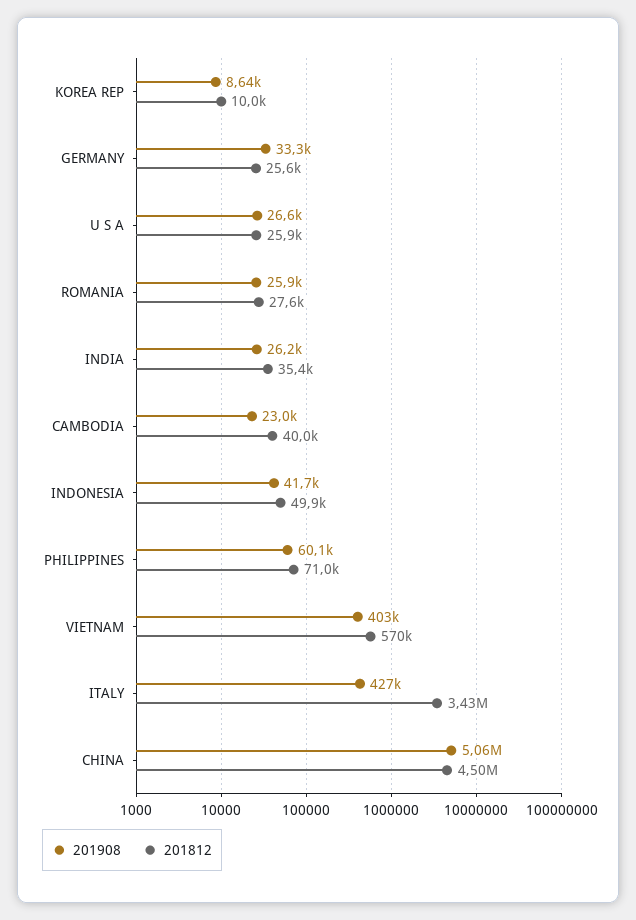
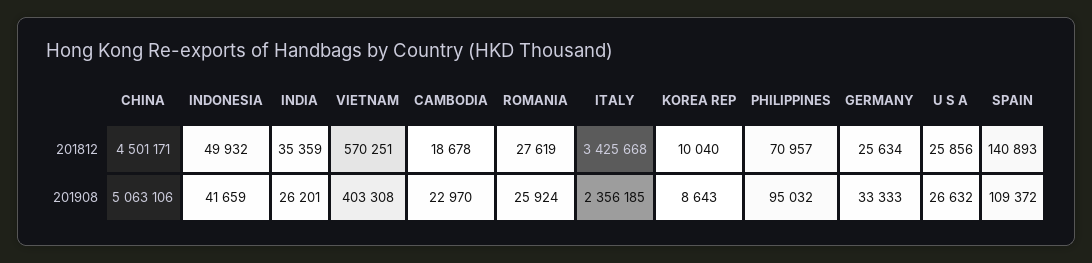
  {
    "201908": {
      "KOREA REP": 8643,
      "GERMANY": 33333,
      "U S A": 26632,
      "ROMANIA": 25924,
      "INDIA": 26201,
      "CAMBODIA": 22970,
      "INDONESIA": 41659,
-     "PHILIPPINES": 60100,
+     "PHILIPPINES": 95032,
      "VIETNAM": 403308,
-     "ITALY": 427000,
+     "ITALY": 2356185,
-     "CHINA": 5063106
+     "CHINA": 5063106,
+     "SPAIN": 109372
    },
    "201812": {
      "KOREA REP": 10040,
      "GERMANY": 25634,
      "U S A": 25856,
      "ROMANIA": 27619,
      "INDIA": 35359,
-     "CAMBODIA": 40000,
+     "CAMBODIA": 18678,
      "INDONESIA": 49932,
      "PHILIPPINES": 70957,
      "VIETNAM": 570251,
      "ITALY": 3425668,
-     "CHINA": 4501171
+     "CHINA": 4501171,
+     "SPAIN": 140893
    }
  }

